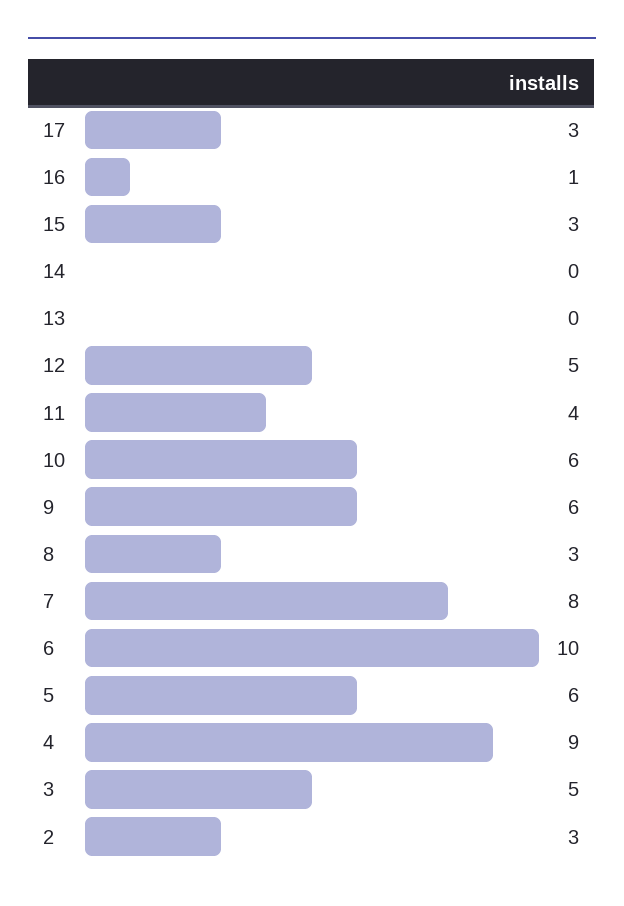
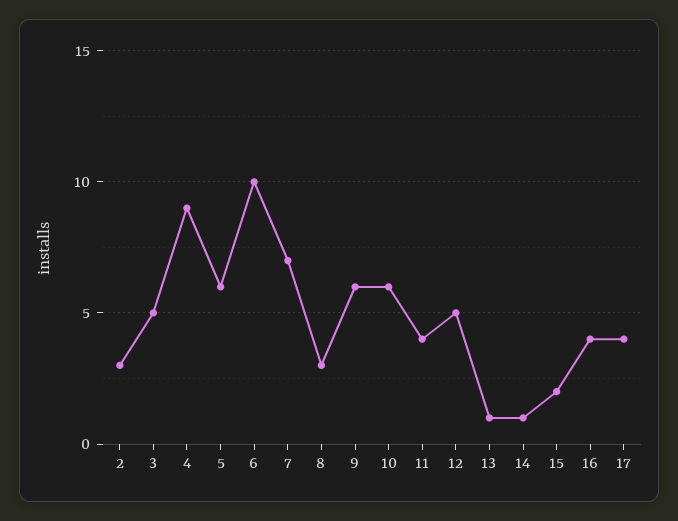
  {
-   "17": 3,
+   "17": 4,
-   "16": 1,
+   "16": 4,
-   "15": 3,
+   "15": 2,
-   "14": 0,
+   "14": 1,
-   "13": 0,
+   "13": 1,
    "12": 5,
    "11": 4,
    "10": 6,
    "9": 6,
    "8": 3,
-   "7": 8,
+   "7": 7,
    "6": 10,
    "5": 6,
    "4": 9,
    "3": 5,
    "2": 3
  }

